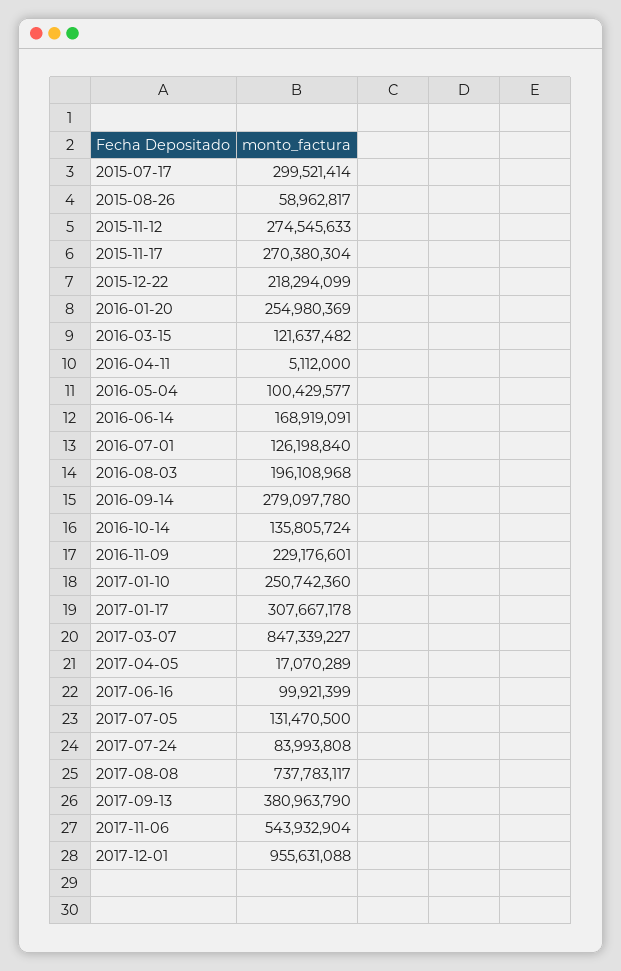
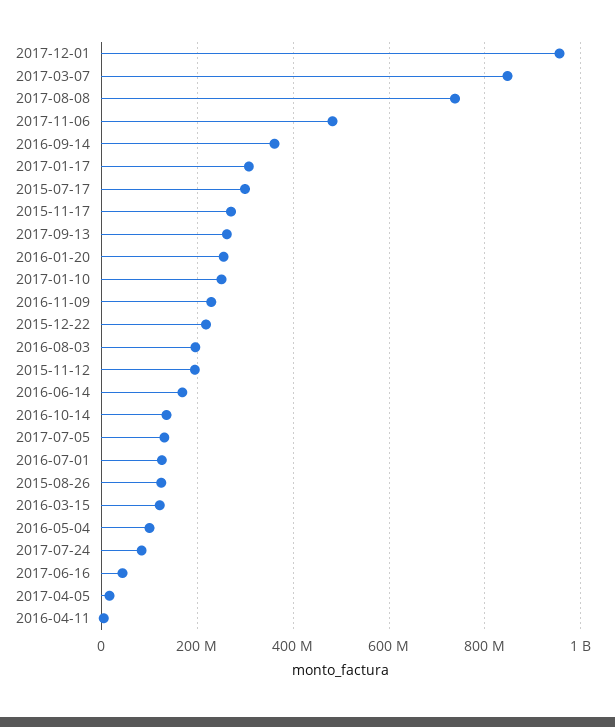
  {
    "2015-07-17": 299521414,
-   "2015-08-26": 58962817,
+   "2015-08-26": 120000000,
-   "2015-11-12": 274545633,
+   "2015-11-12": 200000000,
    "2015-11-17": 270380304,
    "2015-12-22": 218294099,
    "2016-01-20": 254980369,
    "2016-03-15": 121637482,
    "2016-04-11": 5112000,
    "2016-05-04": 100429577,
    "2016-06-14": 168919091,
    "2016-07-01": 126198840,
    "2016-08-03": 196108968,
-   "2016-09-14": 279097780,
+   "2016-09-14": 360000000,
    "2016-10-14": 135805724,
    "2016-11-09": 229176601,
    "2017-01-10": 250742360,
    "2017-01-17": 307667178,
    "2017-03-07": 847339227,
    "2017-04-05": 17070289,
-   "2017-06-16": 99921399,
+   "2017-06-16": 40000000,
    "2017-07-05": 131470500,
    "2017-07-24": 83993808,
    "2017-08-08": 737783117,
-   "2017-09-13": 380963790,
+   "2017-09-13": 260000000,
-   "2017-11-06": 543932904,
+   "2017-11-06": 480000000,
    "2017-12-01": 955631088
  }

